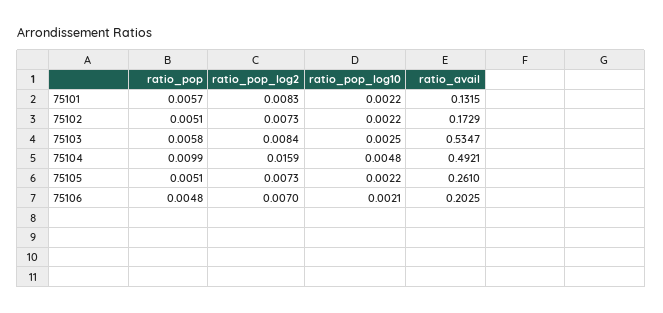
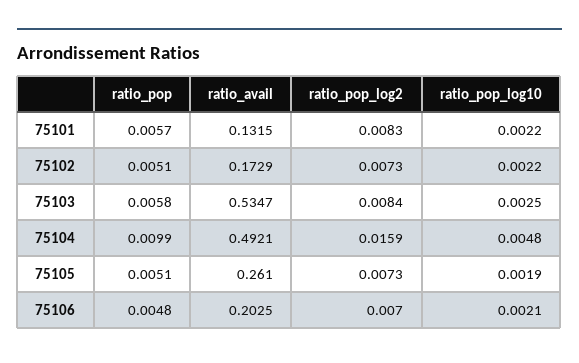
  {
    "ratio_pop": {
      "75101": 0.0057,
      "75102": 0.0051,
      "75103": 0.0058,
      "75104": 0.0099,
      "75105": 0.0051,
      "75106": 0.0048
    },
    "ratio_pop_log2": {
      "75101": 0.0083,
      "75102": 0.0073,
      "75103": 0.0084,
      "75104": 0.0159,
      "75105": 0.0073,
      "75106": 0.007
    },
    "ratio_pop_log10": {
      "75101": 0.0022,
      "75102": 0.0022,
      "75103": 0.0025,
      "75104": 0.0048,
-     "75105": 0.0022,
+     "75105": 0.0019,
      "75106": 0.0021
    },
    "ratio_avail": {
      "75101": 0.1315,
      "75102": 0.1729,
      "75103": 0.5347,
      "75104": 0.4921,
      "75105": 0.261,
      "75106": 0.2025
    }
  }

